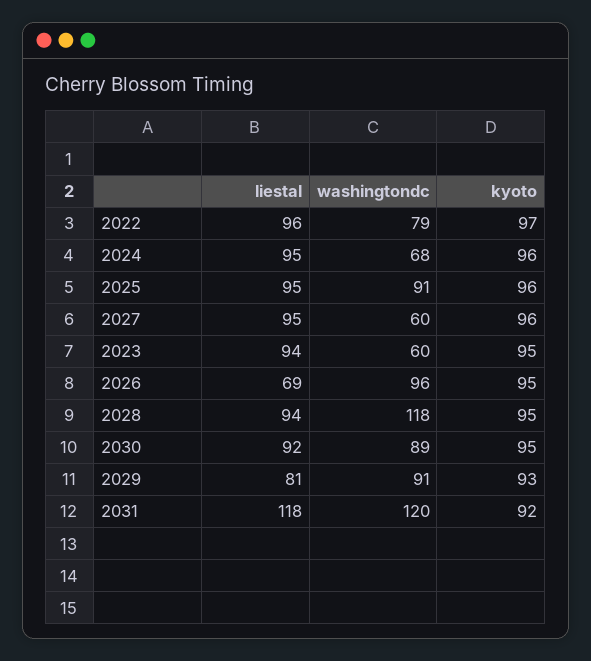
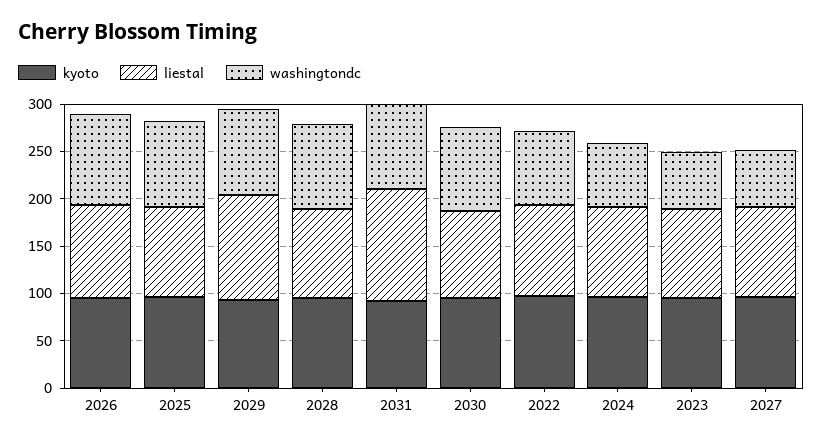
  {
    "liestal": {
      "2022": 96,
      "2024": 95,
      "2025": 95,
      "2027": 95,
      "2023": 94,
-     "2026": 69,
+     "2026": 100,
      "2028": 94,
      "2030": 92,
-     "2029": 81,
+     "2029": 110,
      "2031": 118
    },
    "washingtondc": {
      "2022": 79,
      "2024": 68,
      "2025": 91,
      "2027": 60,
      "2023": 60,
      "2026": 96,
-     "2028": 118,
+     "2028": 90,
      "2030": 89,
      "2029": 91,
-     "2031": 120
+     "2031": 90
    },
    "kyoto": {
      "2022": 97,
      "2024": 96,
      "2025": 96,
      "2027": 96,
      "2023": 95,
      "2026": 95,
      "2028": 95,
      "2030": 95,
      "2029": 93,
      "2031": 92
    }
  }

